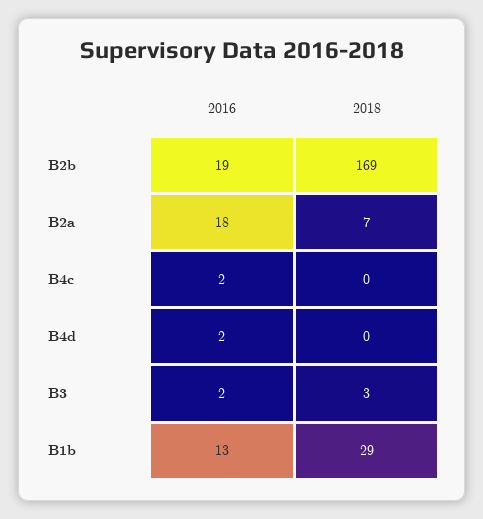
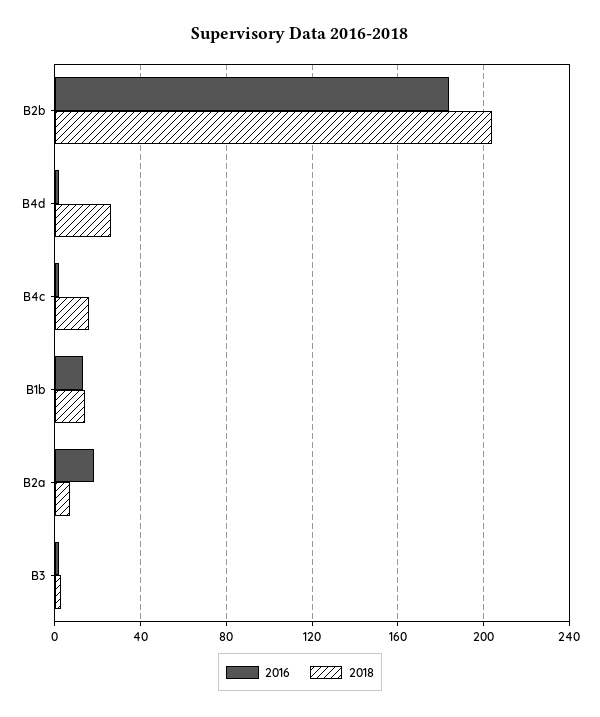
  {
    "2016": {
-     "B2b": 19,
+     "B2b": 185,
      "B2a": 18,
      "B4c": 2,
      "B4d": 2,
      "B3": 2,
      "B1b": 13
    },
    "2018": {
-     "B2b": 169,
+     "B2b": 205,
      "B2a": 7,
-     "B4c": 0,
+     "B4c": 15,
-     "B4d": 0,
+     "B4d": 25,
      "B3": 3,
-     "B1b": 29
+     "B1b": 15
    }
  }

